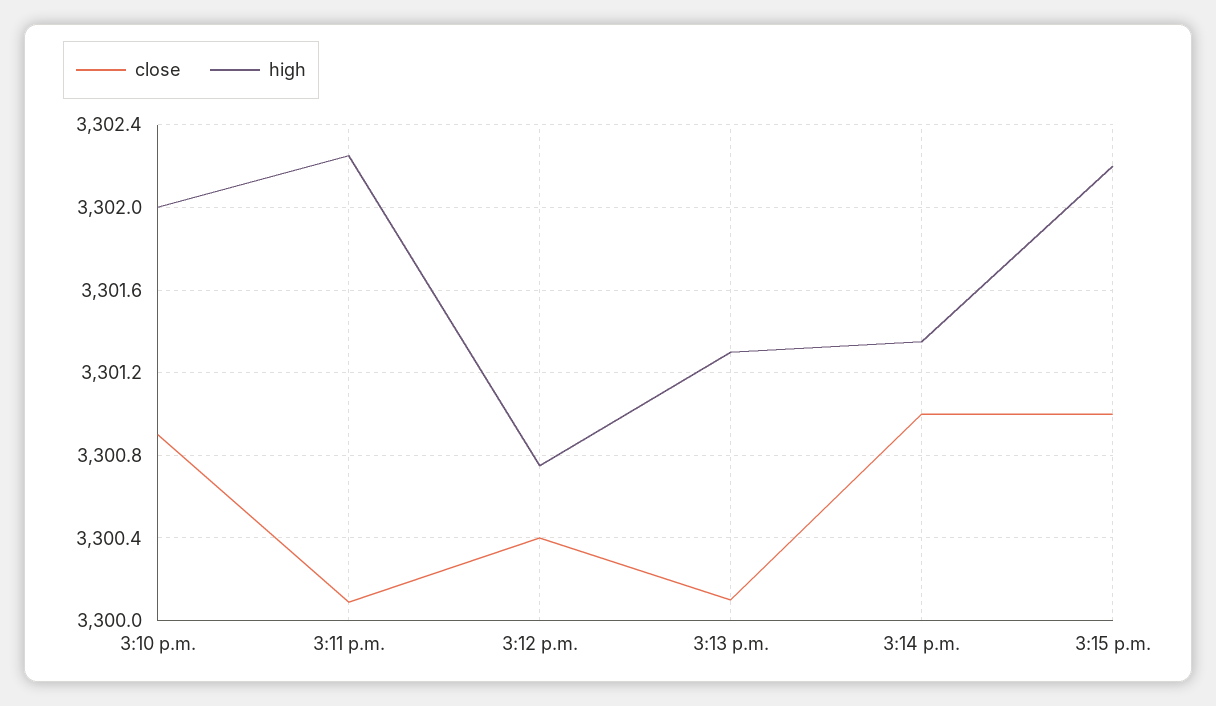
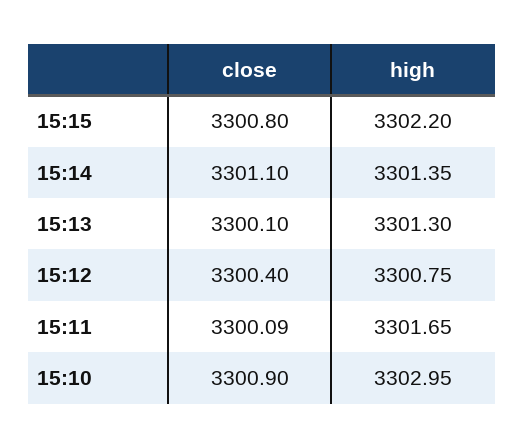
  {
    "close": {
      "3:10 p.m.": 3300.9,
      "3:11 p.m.": 3300.09,
      "3:12 p.m.": 3300.4,
      "3:13 p.m.": 3300.1,
-     "3:14 p.m.": 3301,
+     "3:14 p.m.": 3301.1,
-     "3:15 p.m.": 3301
+     "3:15 p.m.": 3300.8
    },
    "high": {
-     "3:10 p.m.": 3302,
+     "3:10 p.m.": 3302.95,
-     "3:11 p.m.": 3302.25,
+     "3:11 p.m.": 3301.65,
      "3:12 p.m.": 3300.75,
      "3:13 p.m.": 3301.3,
      "3:14 p.m.": 3301.35,
      "3:15 p.m.": 3302.2
    }
  }

